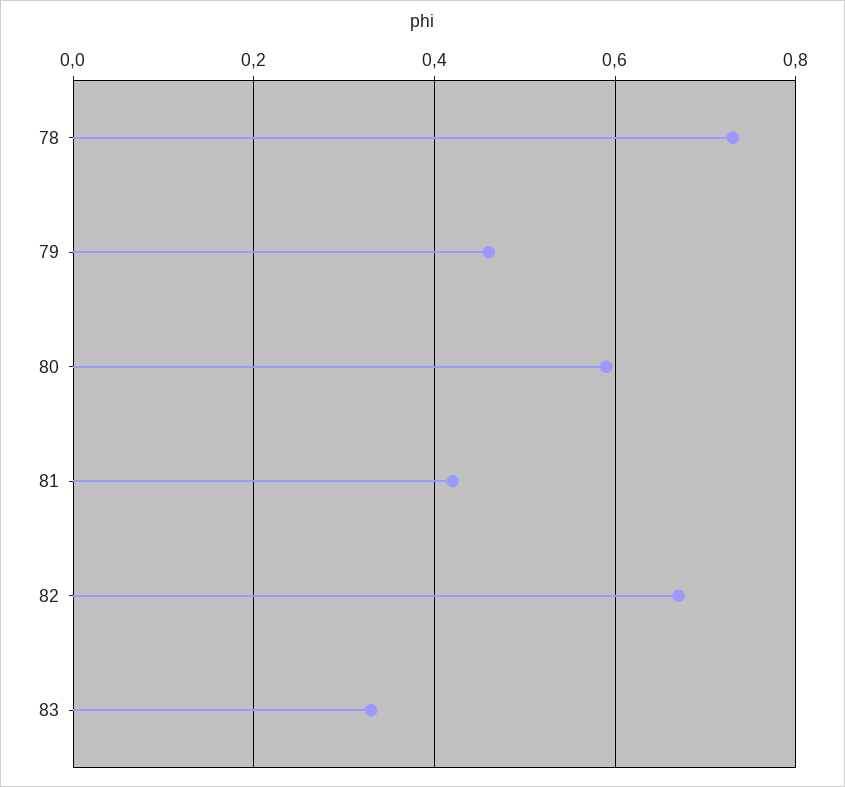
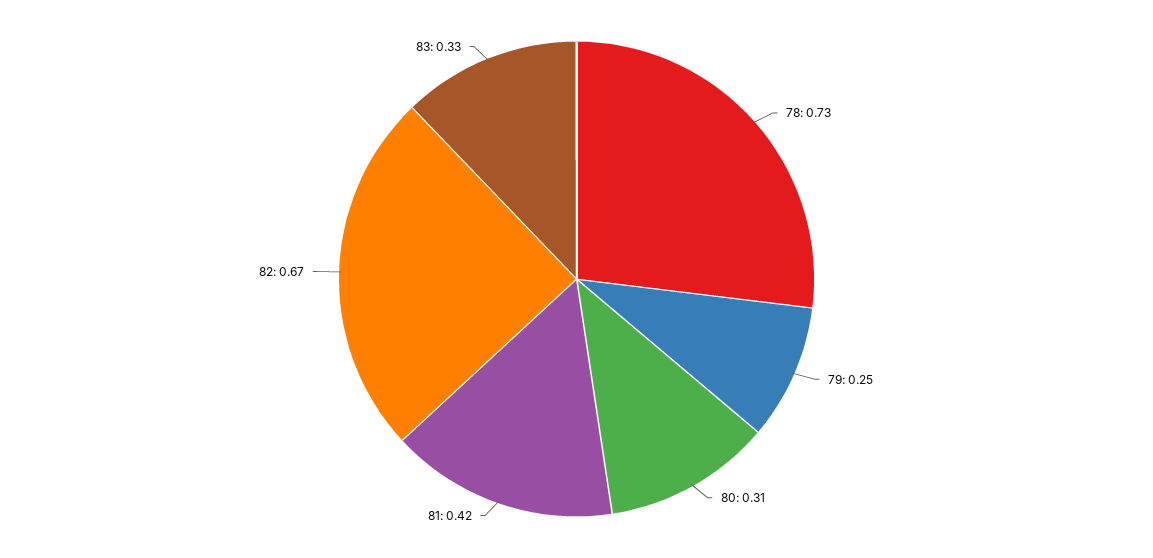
  {
    "78": 0.73,
-   "79": 0.45,
+   "79": 0.25,
-   "80": 0.6,
+   "80": 0.31,
    "81": 0.42,
    "82": 0.67,
    "83": 0.33
  }

